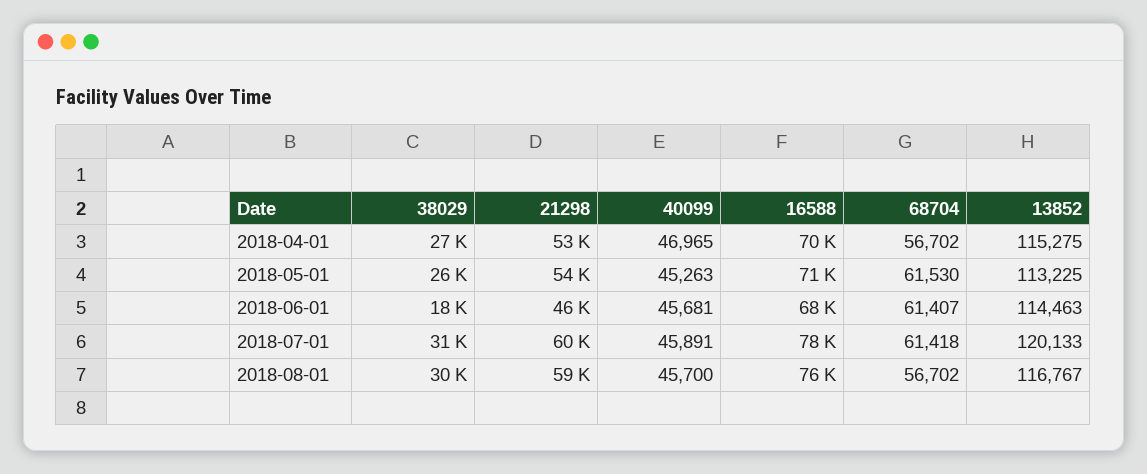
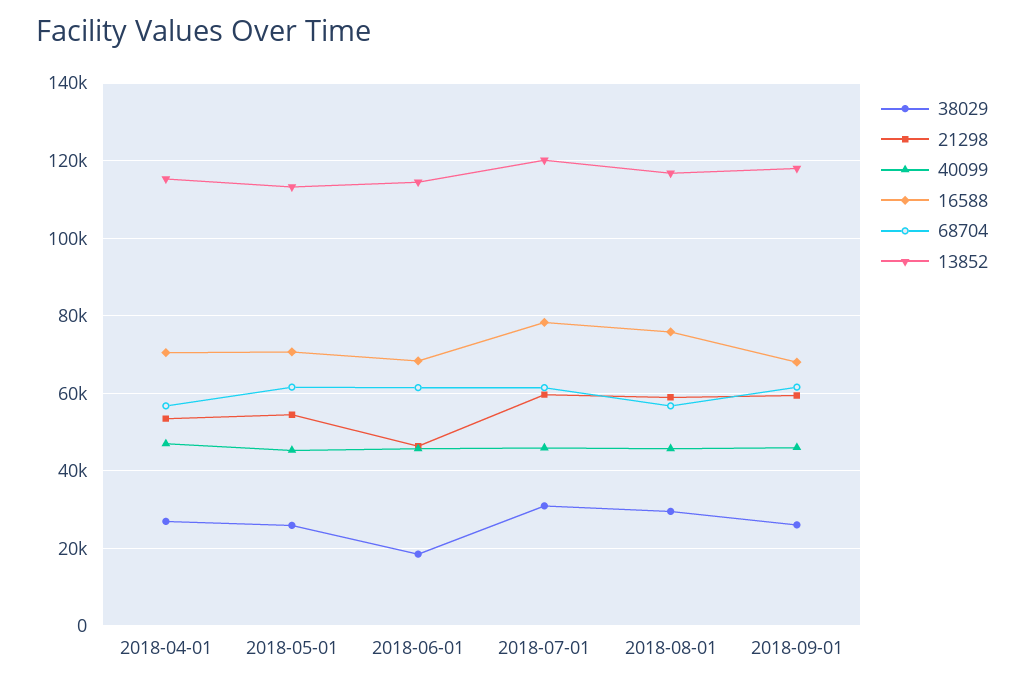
  {
    "38029": {
      "2018-04-01": 27000,
      "2018-05-01": 26000,
      "2018-06-01": 18000,
      "2018-07-01": 31000,
-     "2018-08-01": 30000
+     "2018-08-01": 30000,
+     "2018-09-01": 26000
    },
    "21298": {
      "2018-04-01": 53000,
      "2018-05-01": 54000,
      "2018-06-01": 46000,
      "2018-07-01": 60000,
-     "2018-08-01": 59000
+     "2018-08-01": 59000,
+     "2018-09-01": 60000
    },
    "40099": {
      "2018-04-01": 46965,
      "2018-05-01": 45263,
      "2018-06-01": 45681,
      "2018-07-01": 45891,
-     "2018-08-01": 45700
+     "2018-08-01": 45700,
+     "2018-09-01": 46000
    },
    "16588": {
      "2018-04-01": 70000,
      "2018-05-01": 71000,
      "2018-06-01": 68000,
      "2018-07-01": 78000,
-     "2018-08-01": 76000
+     "2018-08-01": 76000,
+     "2018-09-01": 68000
    },
    "68704": {
      "2018-04-01": 56702,
      "2018-05-01": 61530,
      "2018-06-01": 61407,
      "2018-07-01": 61418,
-     "2018-08-01": 56702
+     "2018-08-01": 56702,
+     "2018-09-01": 62000
    },
    "13852": {
      "2018-04-01": 115275,
      "2018-05-01": 113225,
      "2018-06-01": 114463,
      "2018-07-01": 120133,
-     "2018-08-01": 116767
+     "2018-08-01": 116767,
+     "2018-09-01": 118000
    }
  }

